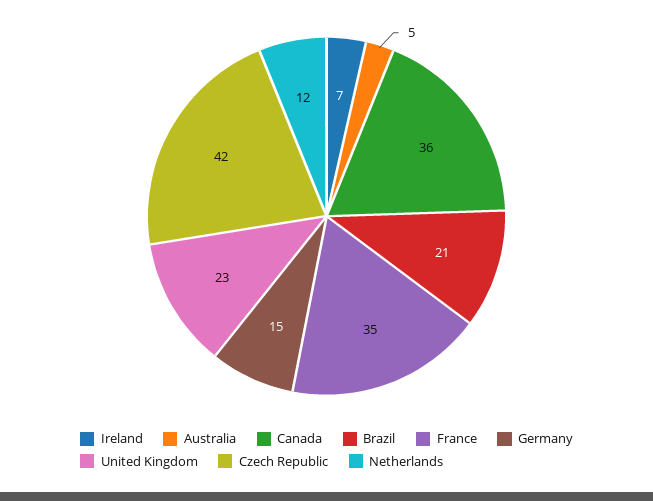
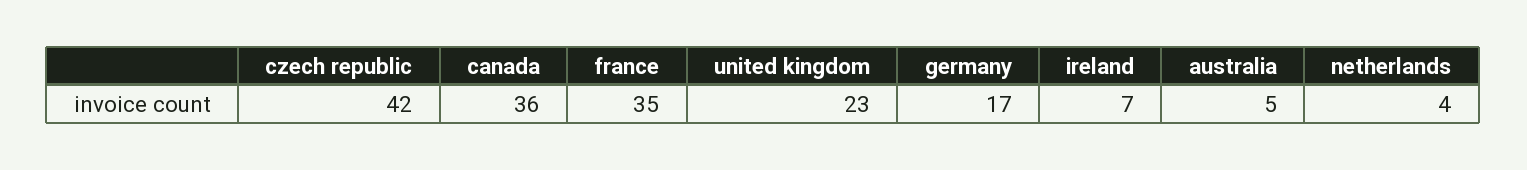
  {
    "Ireland": 7,
    "Australia": 5,
    "Canada": 36,
-   "Brazil": 21,
    "France": 35,
-   "Germany": 15,
+   "Germany": 17,
    "United Kingdom": 23,
    "Czech Republic": 42,
-   "Netherlands": 12
+   "Netherlands": 4
  }

